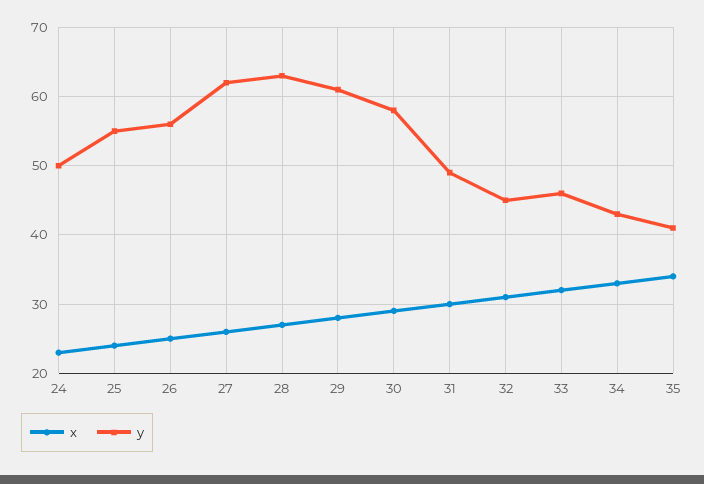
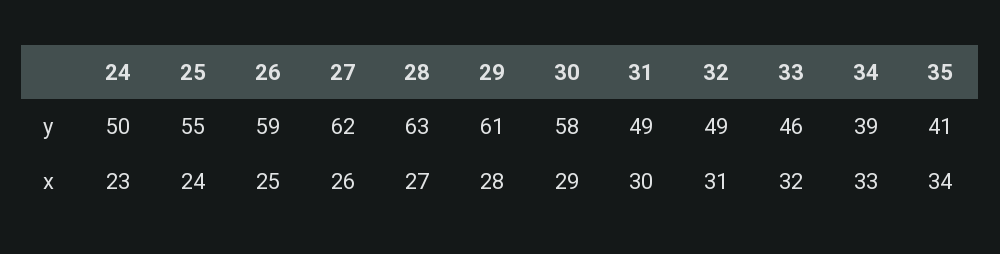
  {
    "x": {
      "24": 23,
      "25": 24,
      "26": 25,
      "27": 26,
      "28": 27,
      "29": 28,
      "30": 29,
      "31": 30,
      "32": 31,
      "33": 32,
      "34": 33,
      "35": 34
    },
    "y": {
      "24": 50,
      "25": 55,
-     "26": 56,
+     "26": 59,
      "27": 62,
      "28": 63,
      "29": 61,
      "30": 58,
      "31": 49,
-     "32": 45,
+     "32": 49,
      "33": 46,
-     "34": 43,
+     "34": 39,
      "35": 41
    }
  }

